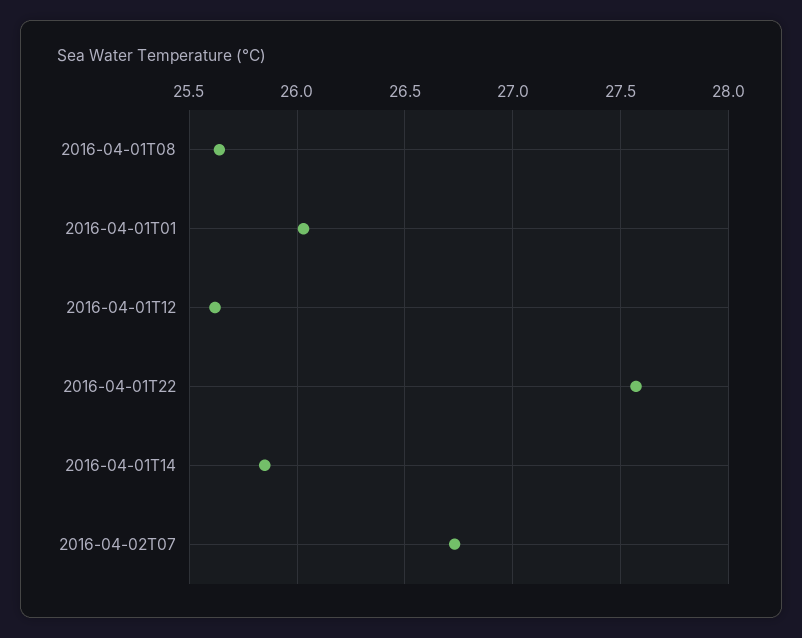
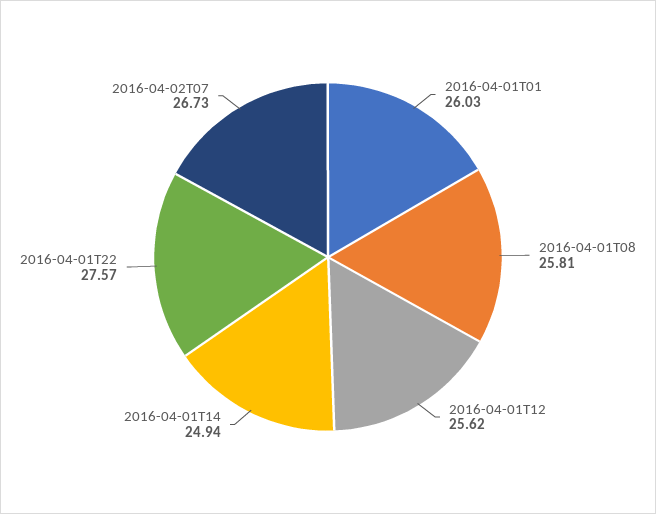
  {
-   "2016-04-01T08": 25.65,
+   "2016-04-01T08": 25.81,
    "2016-04-01T01": 26.03,
    "2016-04-01T12": 25.62,
    "2016-04-01T22": 27.57,
-   "2016-04-01T14": 25.85,
+   "2016-04-01T14": 24.94,
    "2016-04-02T07": 26.73
  }

